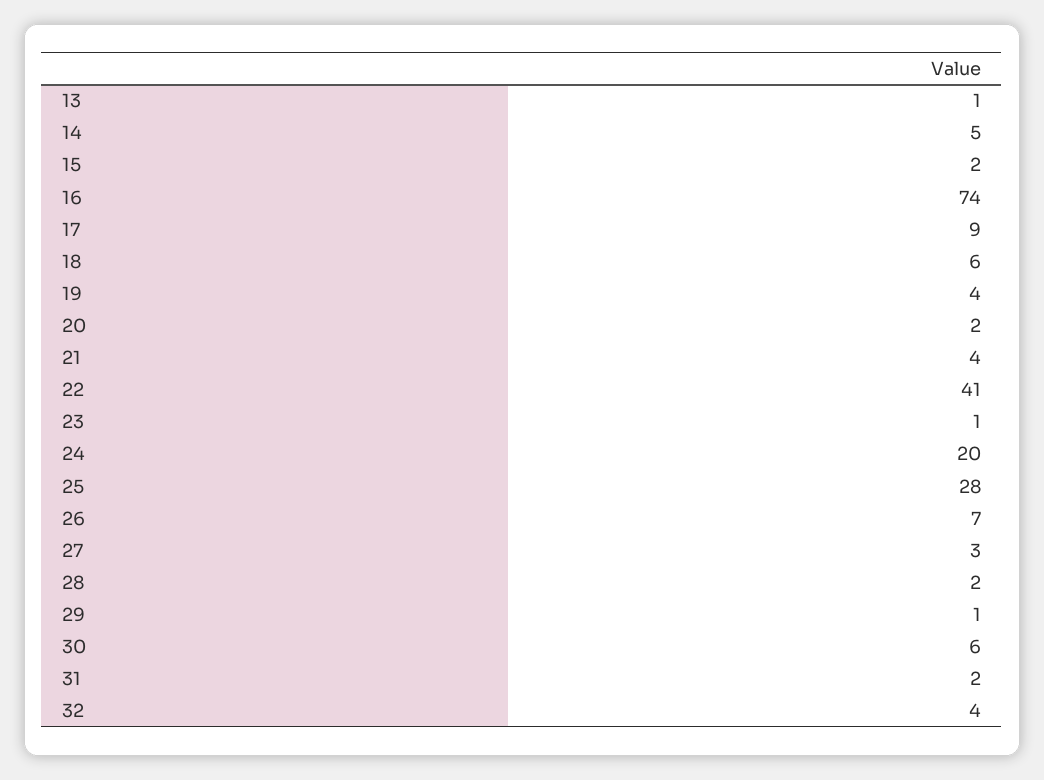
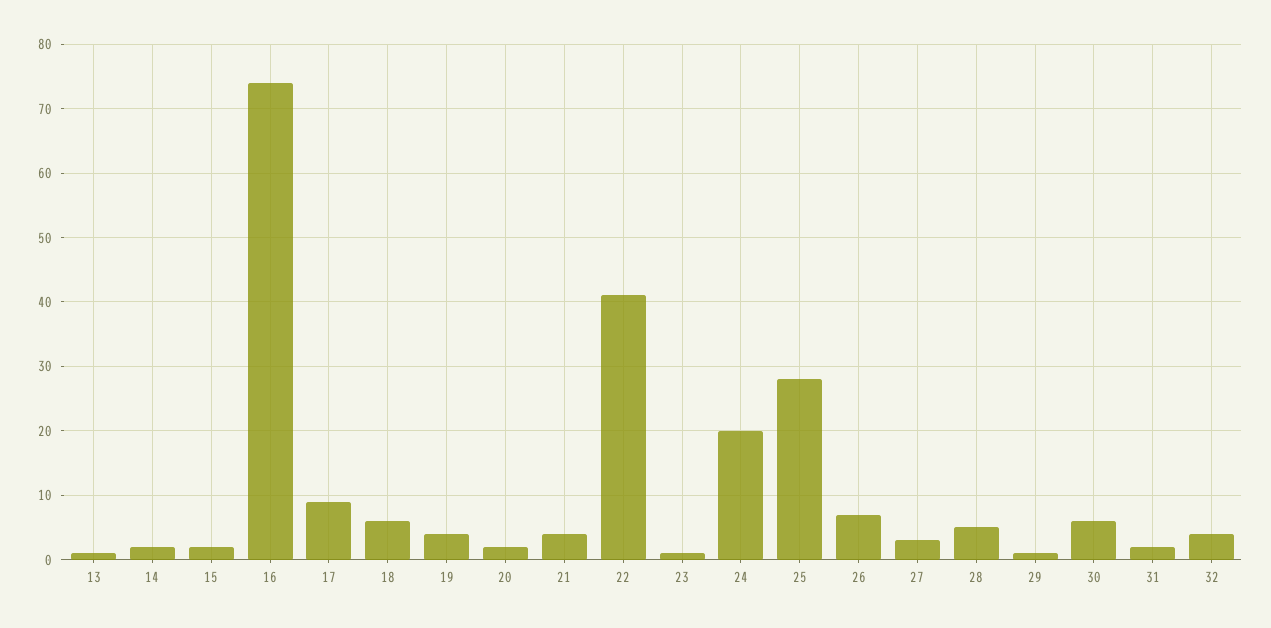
  {
    "13": 1,
-   "14": 5,
+   "14": 2,
    "15": 2,
    "16": 74,
    "17": 9,
    "18": 6,
    "19": 4,
    "20": 2,
    "21": 4,
    "22": 41,
    "23": 1,
    "24": 20,
    "25": 28,
    "26": 7,
    "27": 3,
-   "28": 2,
+   "28": 5,
    "29": 1,
    "30": 6,
    "31": 2,
    "32": 4
  }

